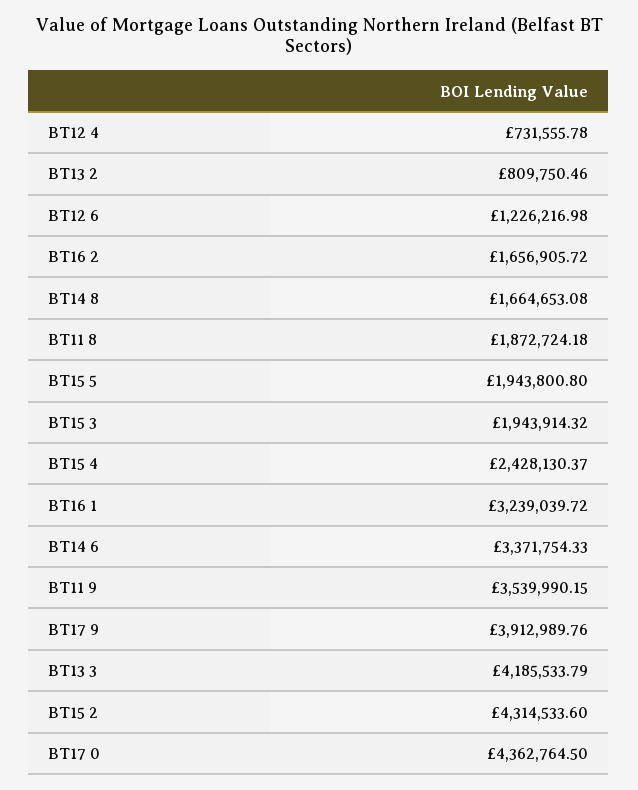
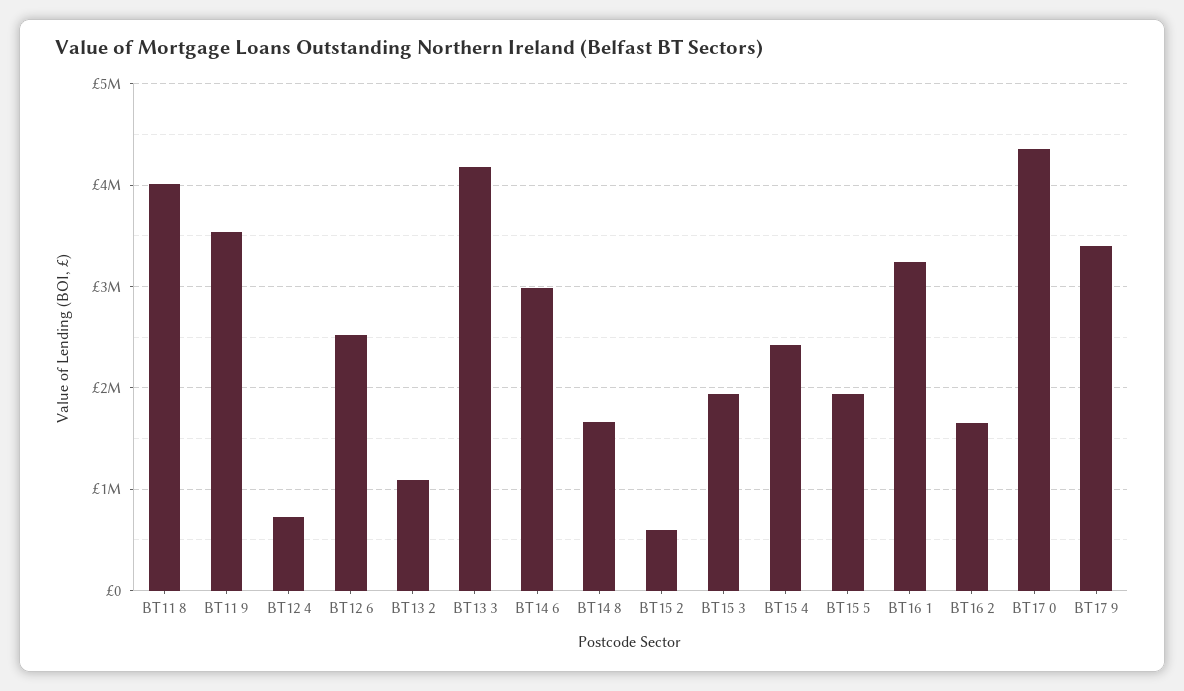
  {
    "BT12 4": 731555.78,
-   "BT13 2": 809750.46,
+   "BT13 2": 1100000,
-   "BT12 6": 1226216.98,
+   "BT12 6": 2500000,
    "BT16 2": 1656905.72,
    "BT14 8": 1664653.08,
-   "BT11 8": 1872724.18,
+   "BT11 8": 4000000,
    "BT15 5": 1943800.8,
    "BT15 3": 1943914.32,
    "BT15 4": 2428130.37,
    "BT16 1": 3239039.72,
-   "BT14 6": 3371754.33,
+   "BT14 6": 3000000,
    "BT11 9": 3539990.15,
-   "BT17 9": 3912989.76,
+   "BT17 9": 3400000,
    "BT13 3": 4185533.79,
-   "BT15 2": 4314533.6,
+   "BT15 2": 600000,
    "BT17 0": 4362764.5
  }

